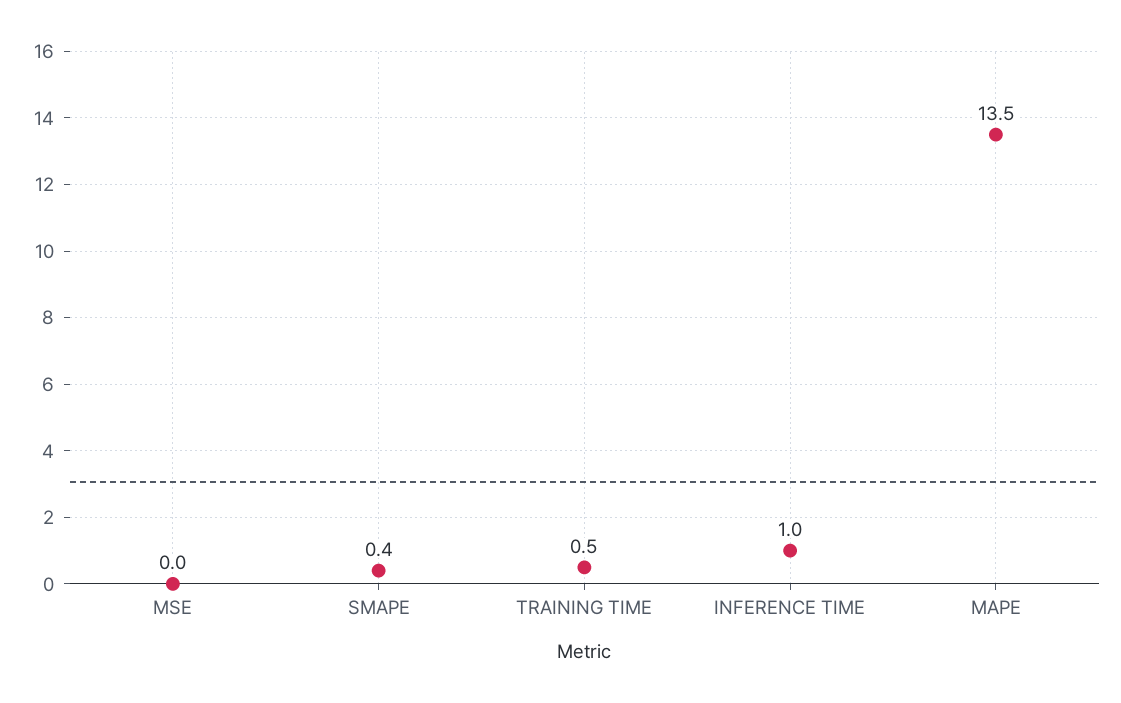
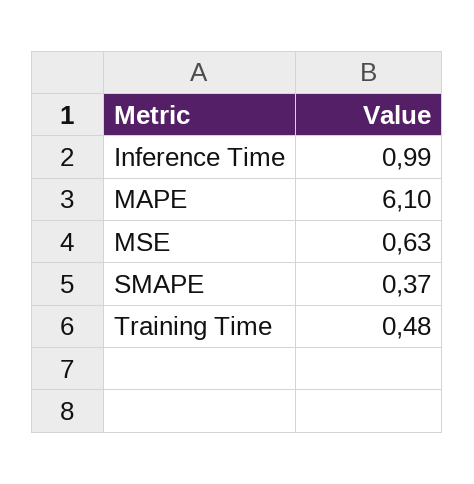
  {
-   "MSE": 0,
+   "MSE": 0.63,
    "SMAPE": 0.37,
    "TRAINING TIME": 0.48,
    "INFERENCE TIME": 0.99,
-   "MAPE": 13.5
+   "MAPE": 6.1
  }

